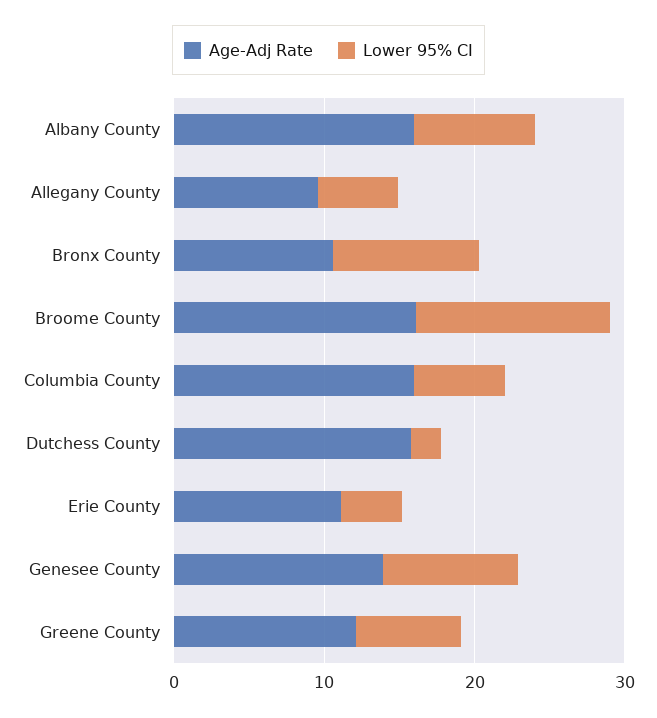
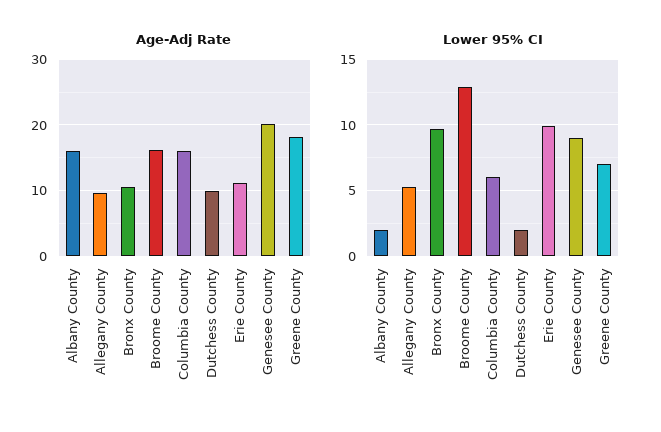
  {
    "Age-Adj Rate": {
      "Albany County": 16,
      "Allegany County": 10,
      "Bronx County": 11,
      "Broome County": 16,
      "Columbia County": 16,
-     "Dutchess County": 16,
+     "Dutchess County": 10,
      "Erie County": 11,
-     "Genesee County": 14,
+     "Genesee County": 20,
-     "Greene County": 12
+     "Greene County": 18
    },
    "Lower 95% CI": {
-     "Albany County": 8,
+     "Albany County": 2,
      "Allegany County": 5.5,
      "Bronx County": 9.5,
      "Broome County": 13,
      "Columbia County": 6,
      "Dutchess County": 2,
-     "Erie County": 4,
+     "Erie County": 10,
      "Genesee County": 9,
      "Greene County": 7
    }
  }

